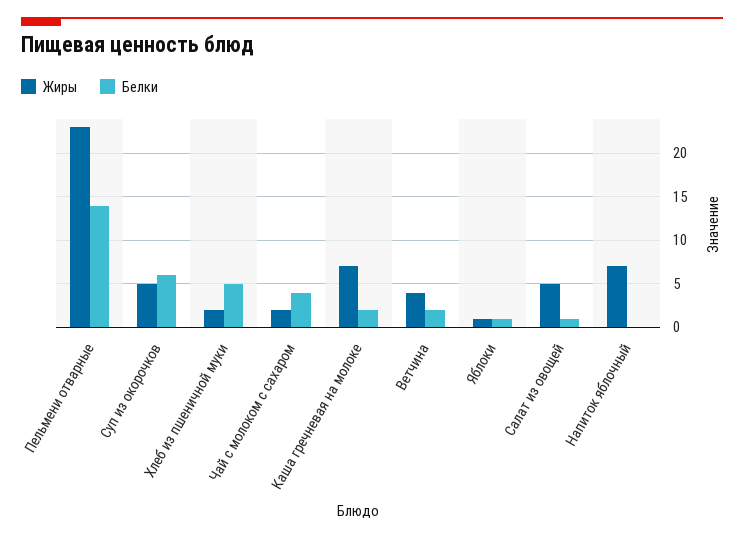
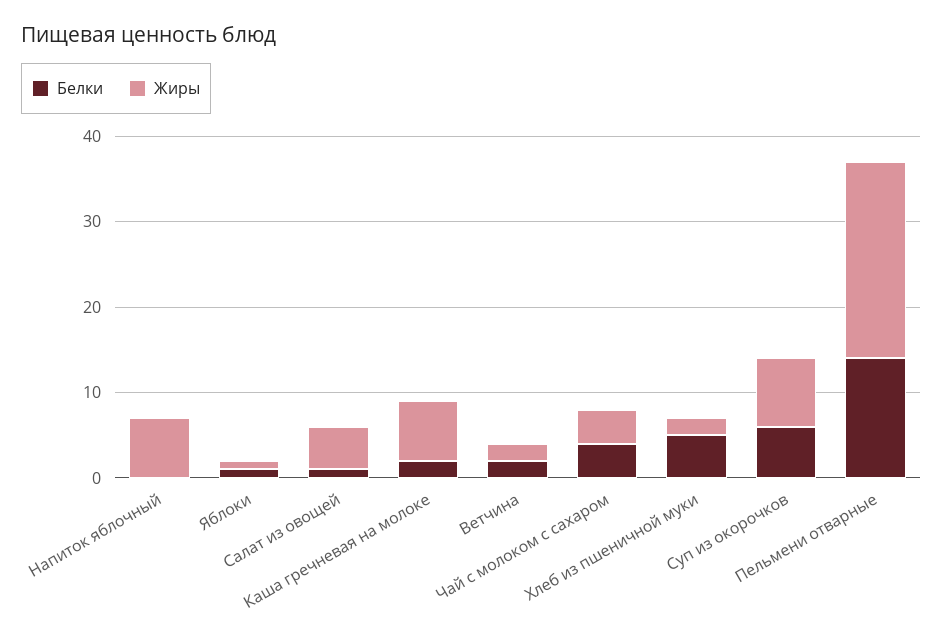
  {
    "Жиры": {
      "Пельмени отварные": 23,
-     "Суп из окорочков": 5,
+     "Суп из окорочков": 8,
      "Хлеб из пшеничной муки": 2,
-     "Чай с молоком с сахаром": 2,
+     "Чай с молоком с сахаром": 4,
      "Каша гречневая на молоке": 7,
-     "Ветчина": 4,
+     "Ветчина": 2,
      "Яблоки": 1,
      "Салат из овощей": 5,
      "Напиток яблочный": 7
    },
    "Белки": {
      "Пельмени отварные": 14,
      "Суп из окорочков": 6,
      "Хлеб из пшеничной муки": 5,
      "Чай с молоком с сахаром": 4,
      "Каша гречневая на молоке": 2,
      "Ветчина": 2,
      "Яблоки": 1,
      "Салат из овощей": 1,
      "Напиток яблочный": 0
    }
  }

